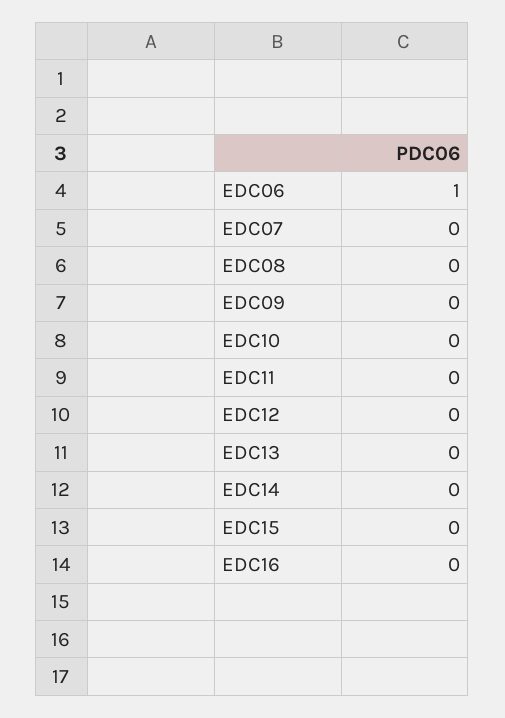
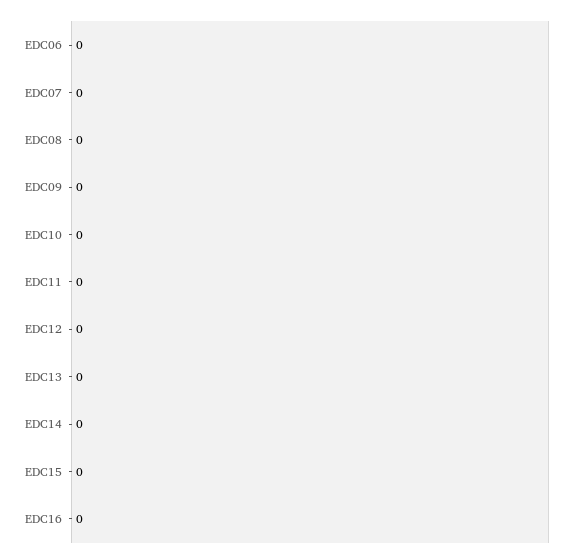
  {
-   "EDC06": 1,
+   "EDC06": 0,
    "EDC07": 0,
    "EDC08": 0,
    "EDC09": 0,
    "EDC10": 0,
    "EDC11": 0,
    "EDC12": 0,
    "EDC13": 0,
    "EDC14": 0,
    "EDC15": 0,
    "EDC16": 0
  }

